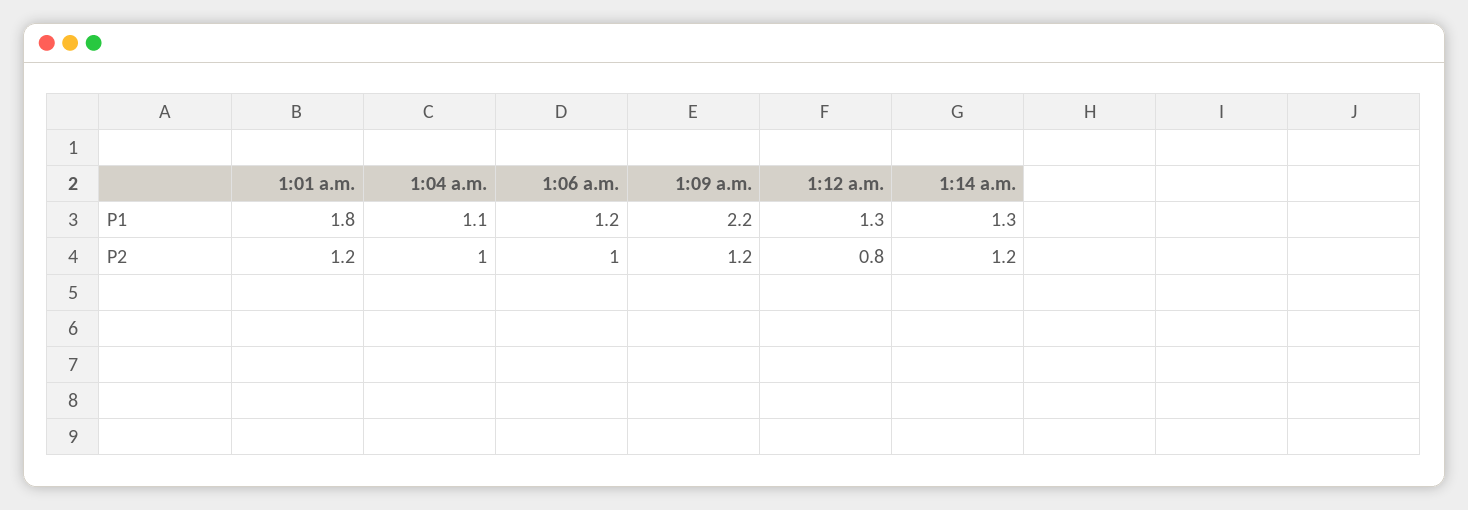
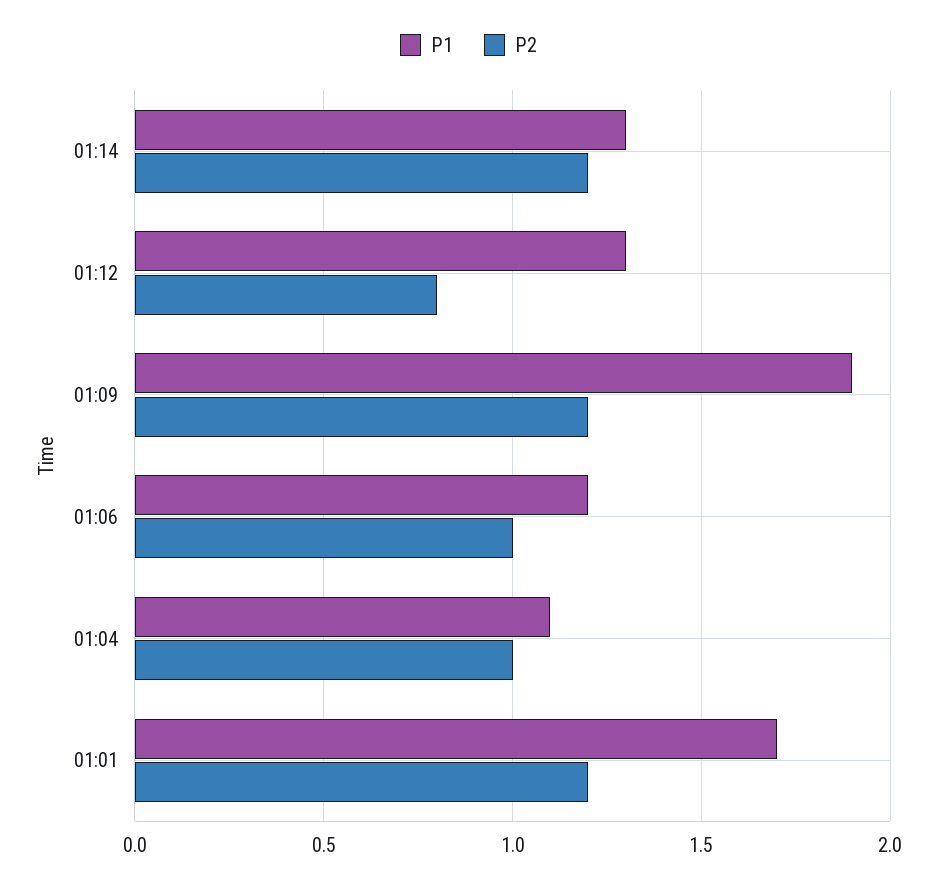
  {
    "P1": {
-     "1:01 a.m.": 1.8,
+     "1:01 a.m.": 1.7,
      "1:04 a.m.": 1.1,
      "1:06 a.m.": 1.2,
-     "1:09 a.m.": 2.2,
+     "1:09 a.m.": 1.9,
      "1:12 a.m.": 1.3,
      "1:14 a.m.": 1.3
    },
    "P2": {
      "1:01 a.m.": 1.2,
      "1:04 a.m.": 1,
      "1:06 a.m.": 1,
      "1:09 a.m.": 1.2,
      "1:12 a.m.": 0.8,
      "1:14 a.m.": 1.2
    }
  }

